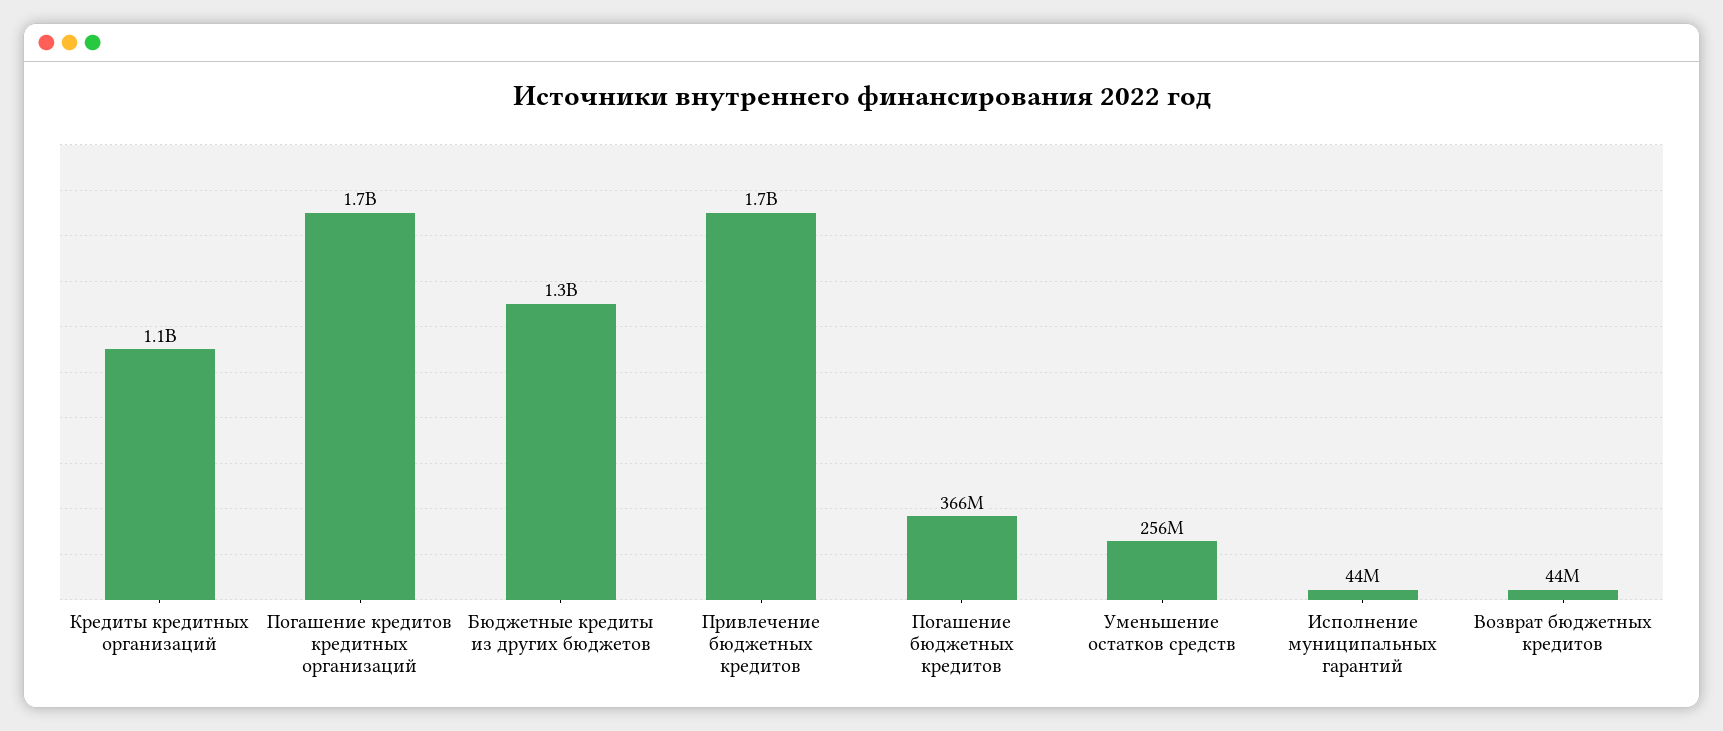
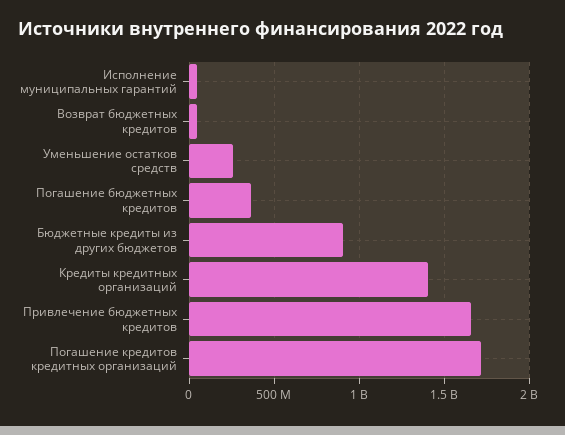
  {
-   "Кредиты кредитных организаций": 1100000000,
+   "Кредиты кредитных организаций": 1400000000,
    "Погашение кредитов кредитных организаций": 1700000000,
-   "Бюджетные кредиты из других бюджетов": 1300000000,
+   "Бюджетные кредиты из других бюджетов": 900000000,
    "Привлечение бюджетных кредитов": 1700000000,
    "Погашение бюджетных кредитов": 366000000,
    "Уменьшение остатков средств": 256000000,
    "Исполнение муниципальных гарантий": 44000000,
    "Возврат бюджетных кредитов": 44000000
  }

